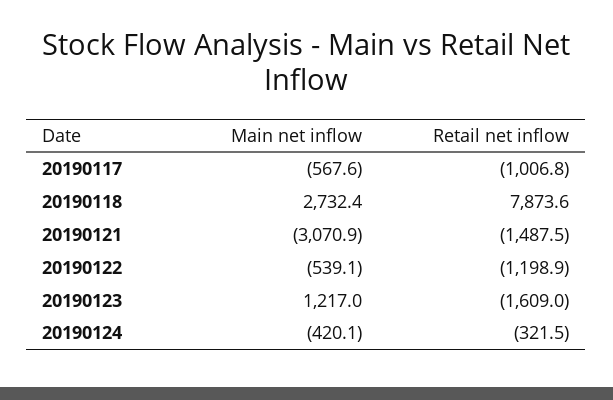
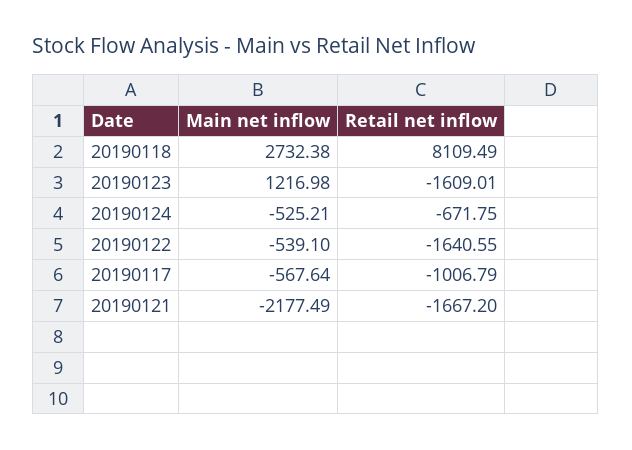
  {
    "Main net inflow": {
      "20190117": -567.64,
      "20190118": 2732.38,
-     "20190121": -3070.9,
+     "20190121": -2177.49,
      "20190122": -539.1,
      "20190123": 1216.98,
-     "20190124": -420.1
+     "20190124": -525.21
    },
    "Retail net inflow": {
      "20190117": -1006.79,
-     "20190118": 7873.6,
+     "20190118": 8109.49,
-     "20190121": -1487.5,
+     "20190121": -1667.2,
-     "20190122": -1198.9,
+     "20190122": -1640.55,
      "20190123": -1609.01,
-     "20190124": -321.5
+     "20190124": -671.75
    }
  }

